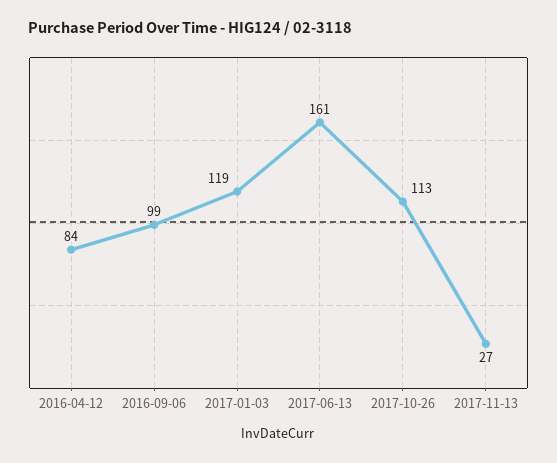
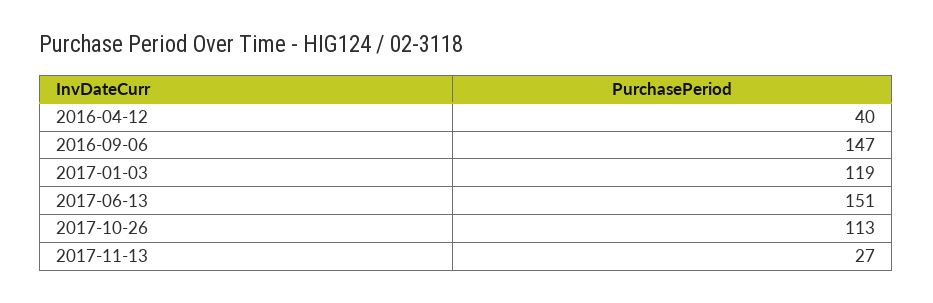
  {
-   "2016-04-12": 84,
+   "2016-04-12": 40,
-   "2016-09-06": 99,
+   "2016-09-06": 147,
    "2017-01-03": 119,
-   "2017-06-13": 161,
+   "2017-06-13": 151,
    "2017-10-26": 113,
    "2017-11-13": 27
  }

